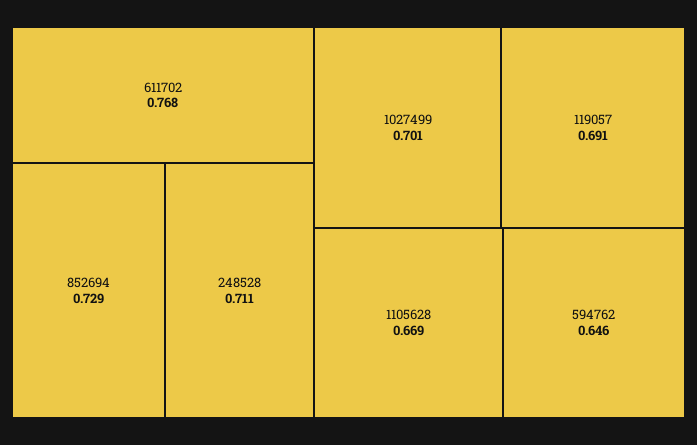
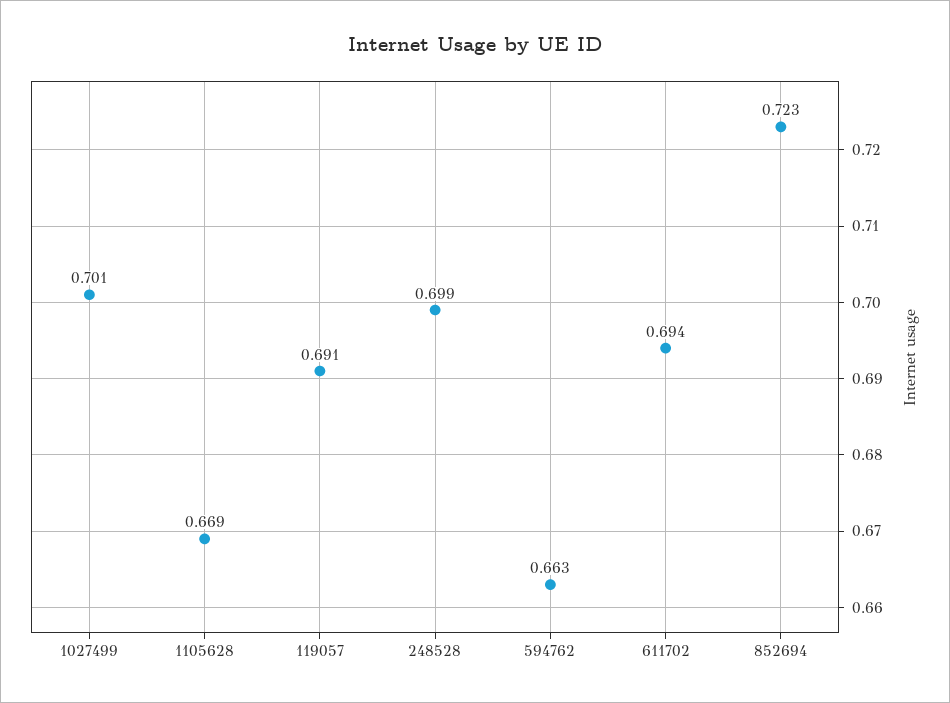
  {
-   "611702": 0.768,
+   "611702": 0.694,
-   "852694": 0.729,
+   "852694": 0.723,
-   "248528": 0.711,
+   "248528": 0.699,
    "1027499": 0.701,
    "119057": 0.691,
    "1105628": 0.669,
-   "594762": 0.646
+   "594762": 0.663
  }

